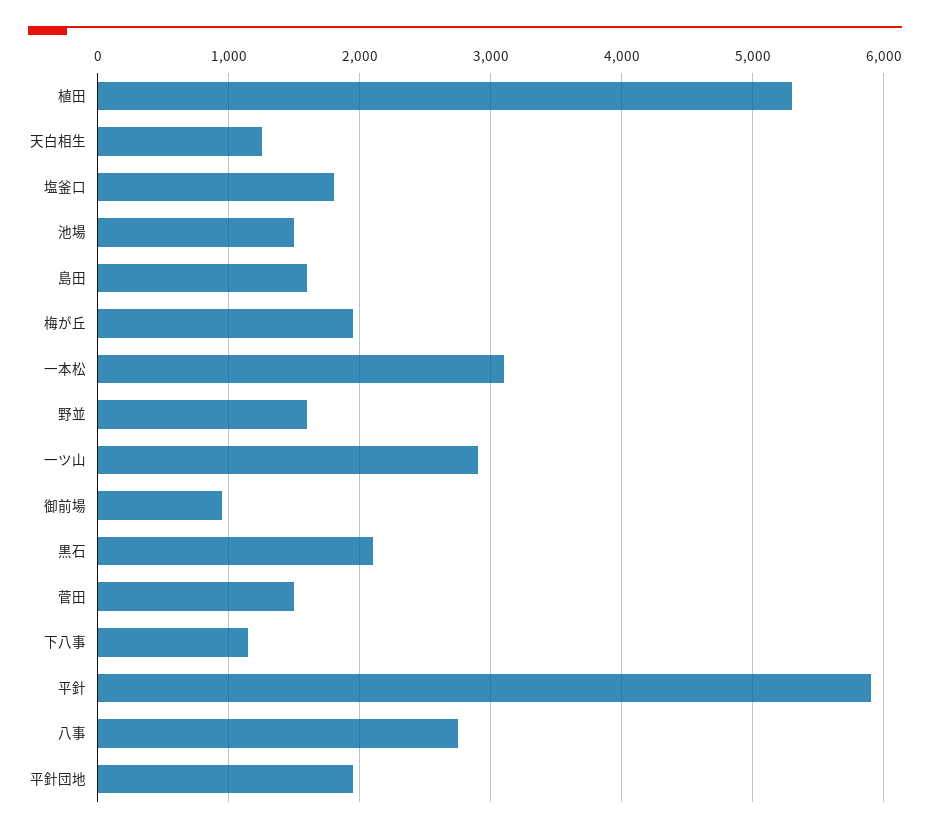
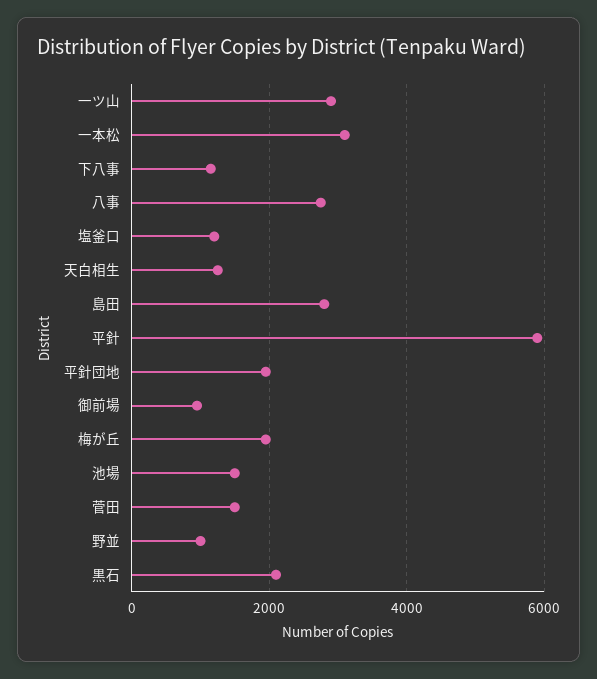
  {
-   "植田": 5300,
    "天白相生": 1300,
-   "塩釜口": 1800,
+   "塩釜口": 1200,
    "池場": 1500,
-   "島田": 1600,
+   "島田": 2800,
    "梅が丘": 2000,
    "一本松": 3100,
-   "野並": 1600,
+   "野並": 1000,
    "一ツ山": 2900,
    "御前場": 1000,
    "黒石": 2100,
    "菅田": 1500,
    "下八事": 1200,
    "平針": 5900,
    "八事": 2800,
    "平針団地": 2000
  }

